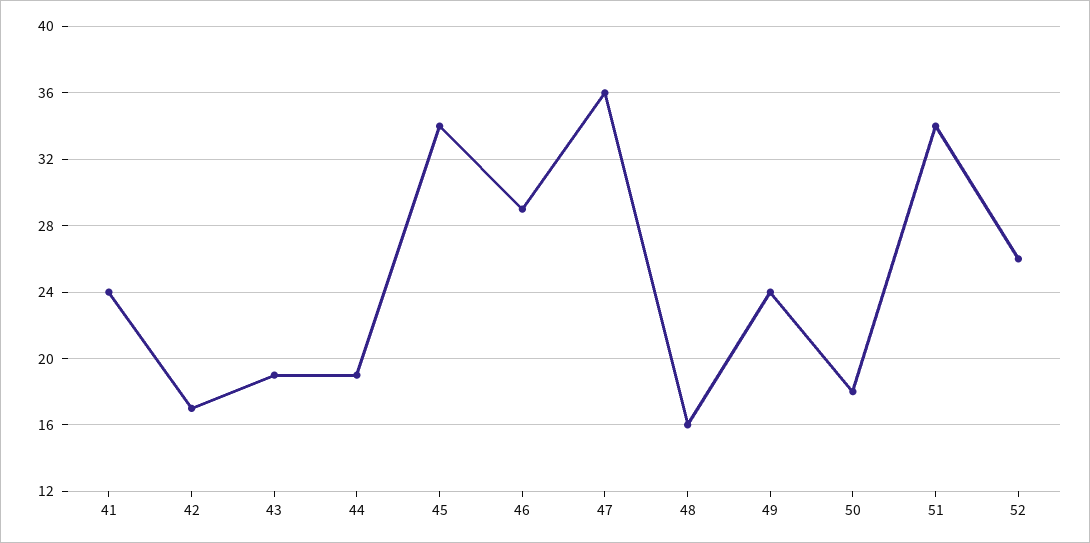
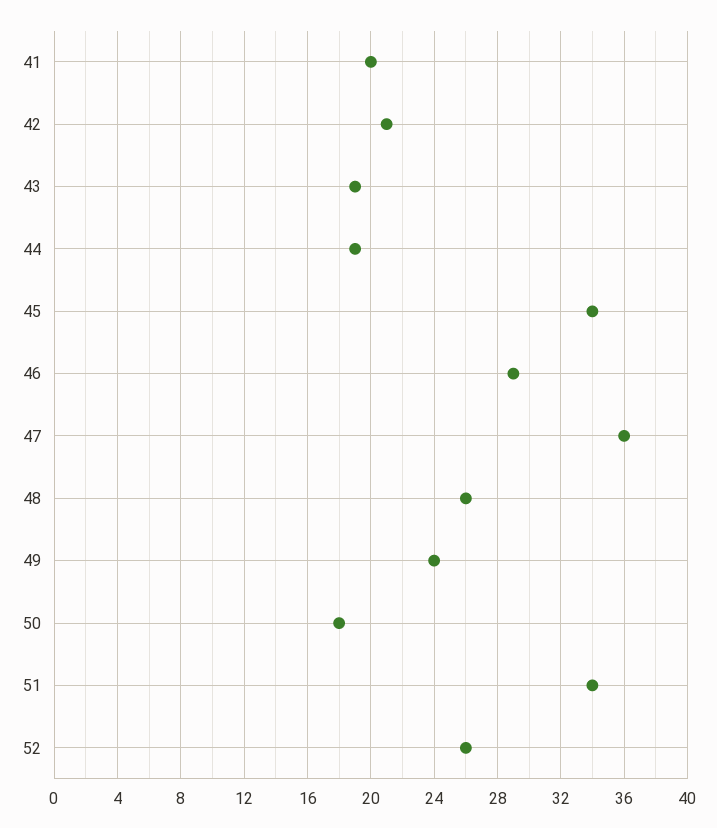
  {
-   "41": 24,
+   "41": 20,
-   "42": 17,
+   "42": 21,
    "43": 19,
    "44": 19,
    "45": 34,
    "46": 29,
    "47": 36,
-   "48": 16,
+   "48": 26,
    "49": 24,
    "50": 18,
    "51": 34,
    "52": 26
  }

